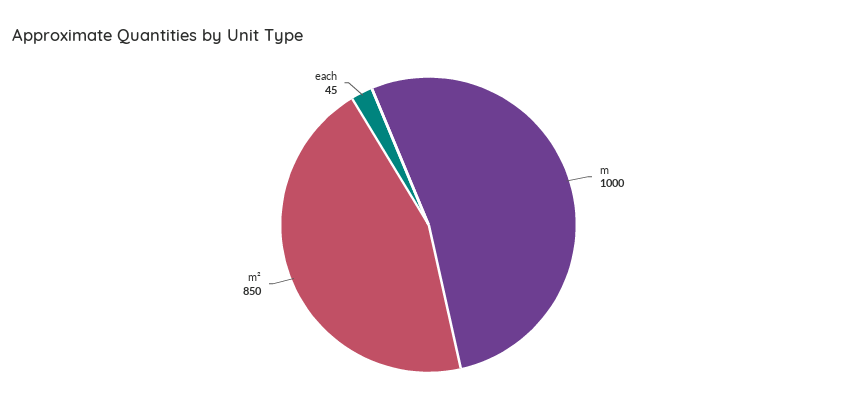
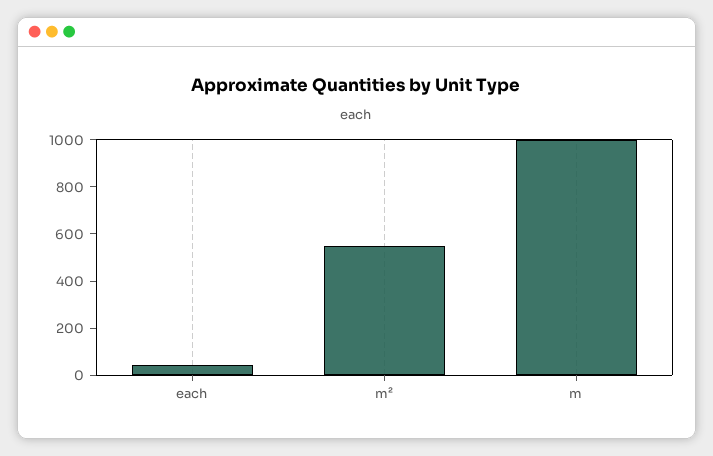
  {
    "m": 1000,
-   "m²": 850,
+   "m²": 550,
    "each": 45
  }

